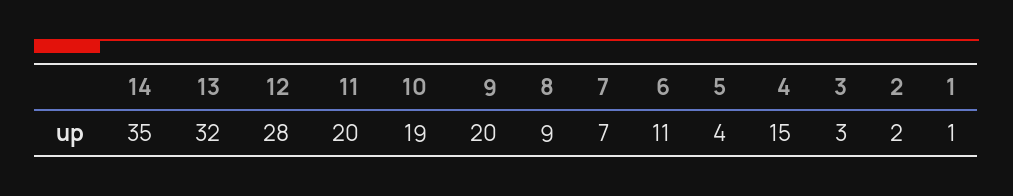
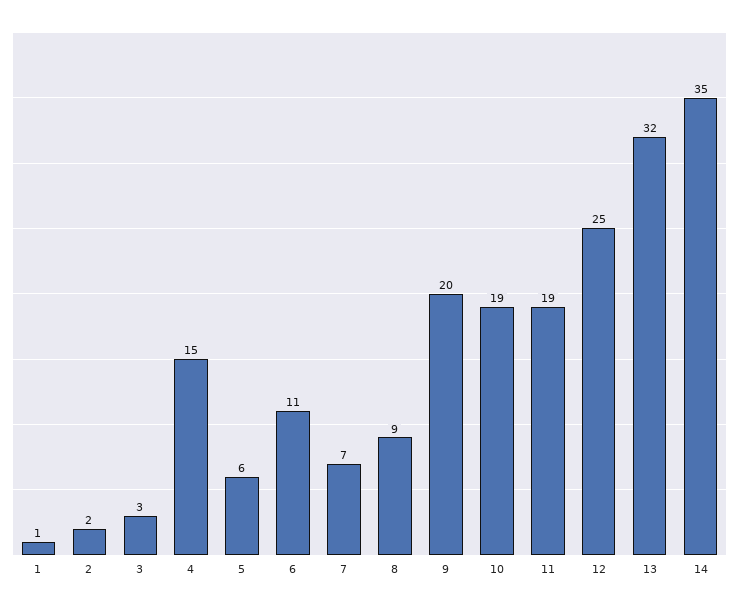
  {
    "14": 35,
    "13": 32,
-   "12": 28,
+   "12": 25,
-   "11": 20,
+   "11": 19,
    "10": 19,
    "9": 20,
    "8": 9,
    "7": 7,
    "6": 11,
-   "5": 4,
+   "5": 6,
    "4": 15,
    "3": 3,
    "2": 2,
    "1": 1
  }

